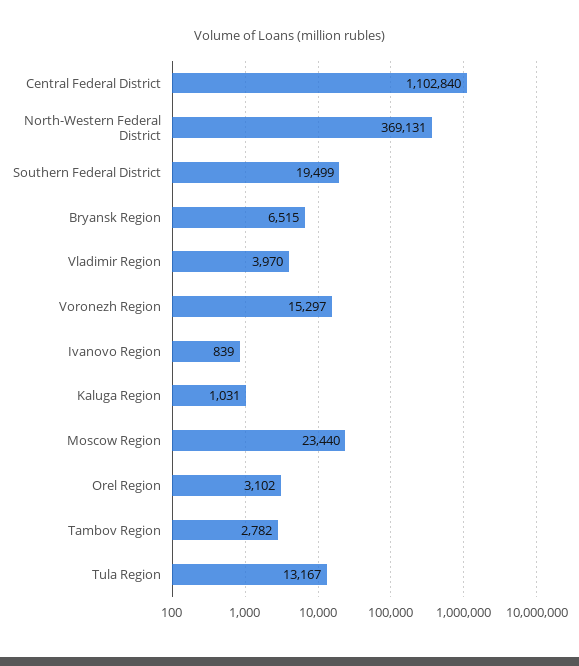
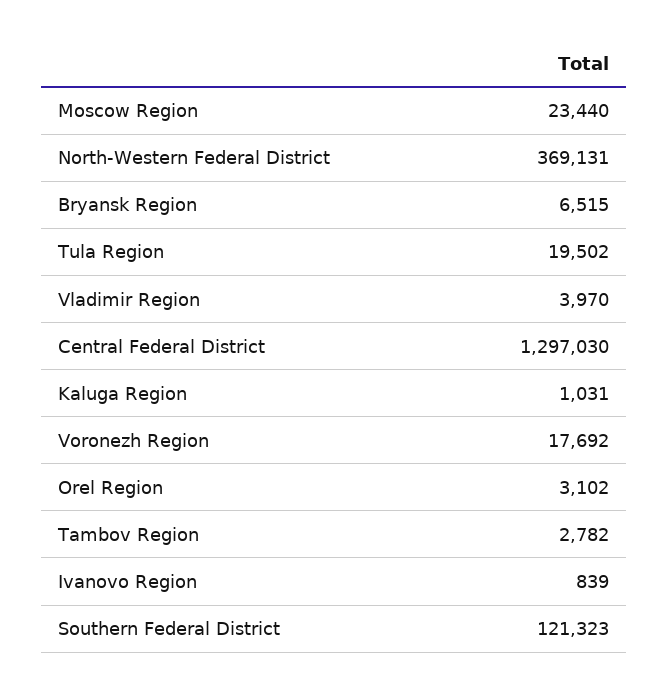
  {
-   "Central Federal District": 1102840,
+   "Central Federal District": 1297030,
    "North-Western Federal District": 369131,
-   "Southern Federal District": 19499,
+   "Southern Federal District": 121323,
    "Bryansk Region": 6515,
    "Vladimir Region": 3970,
-   "Voronezh Region": 15297,
+   "Voronezh Region": 17692,
    "Ivanovo Region": 839,
    "Kaluga Region": 1031,
    "Moscow Region": 23440,
    "Orel Region": 3102,
    "Tambov Region": 2782,
-   "Tula Region": 13167
+   "Tula Region": 19502
  }

